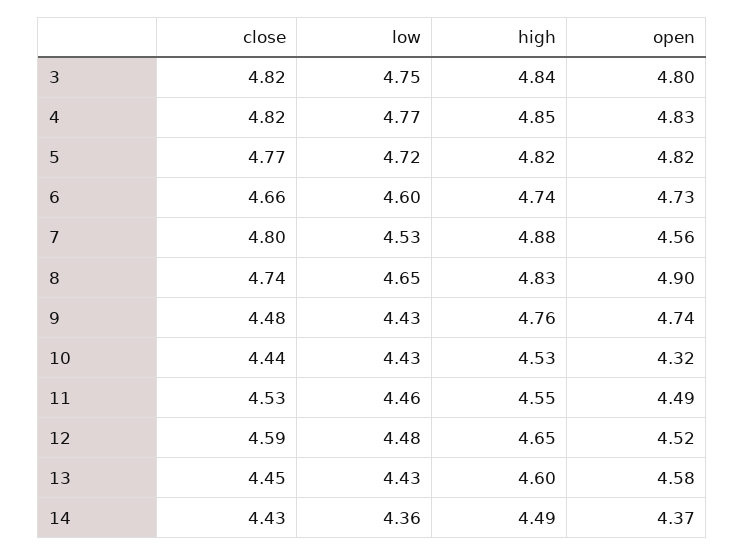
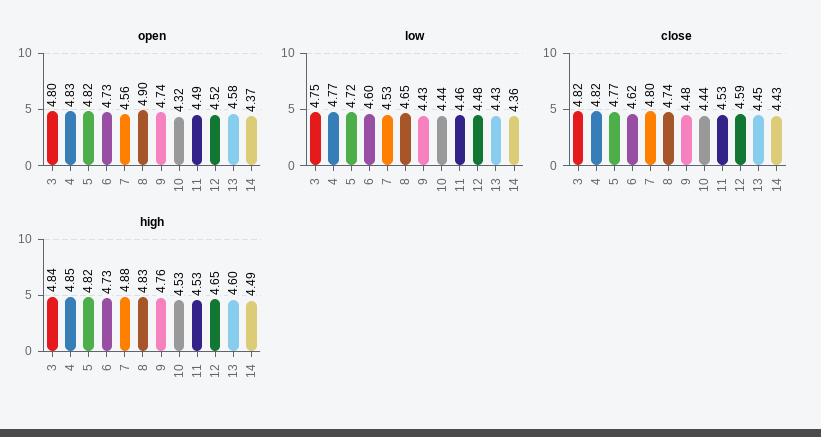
  {
    "close": {
      "3": 4.82,
      "4": 4.82,
      "5": 4.77,
-     "6": 4.66,
+     "6": 4.62,
      "7": 4.8,
      "8": 4.74,
      "9": 4.48,
      "10": 4.44,
      "11": 4.53,
      "12": 4.59,
      "13": 4.45,
      "14": 4.43
    },
    "low": {
      "3": 4.75,
      "4": 4.77,
      "5": 4.72,
      "6": 4.6,
      "7": 4.53,
      "8": 4.65,
      "9": 4.43,
-     "10": 4.43,
+     "10": 4.44,
      "11": 4.46,
      "12": 4.48,
      "13": 4.43,
      "14": 4.36
    },
    "high": {
      "3": 4.84,
      "4": 4.85,
      "5": 4.82,
-     "6": 4.74,
+     "6": 4.73,
      "7": 4.88,
      "8": 4.83,
      "9": 4.76,
      "10": 4.53,
-     "11": 4.55,
+     "11": 4.53,
      "12": 4.65,
      "13": 4.6,
      "14": 4.49
    },
    "open": {
      "3": 4.8,
      "4": 4.83,
      "5": 4.82,
      "6": 4.73,
      "7": 4.56,
      "8": 4.9,
      "9": 4.74,
      "10": 4.32,
      "11": 4.49,
      "12": 4.52,
      "13": 4.58,
      "14": 4.37
    }
  }

